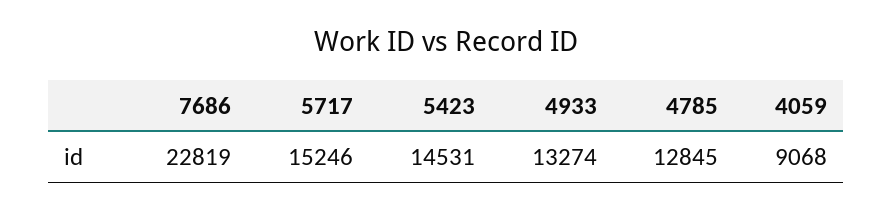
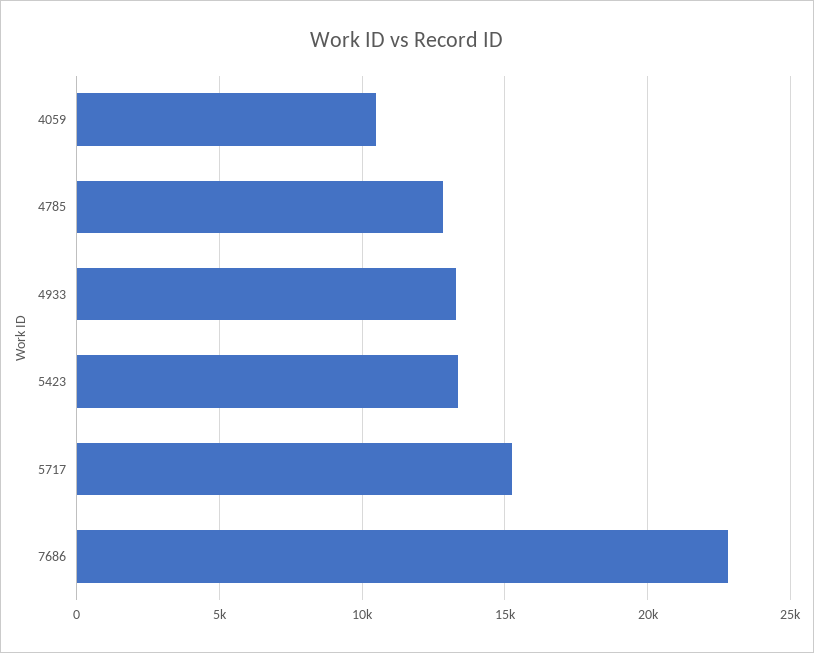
  {
    "7686": 22819,
    "5717": 15246,
-   "5423": 14531,
+   "5423": 13500,
    "4933": 13274,
    "4785": 12845,
-   "4059": 9068
+   "4059": 10500
  }

